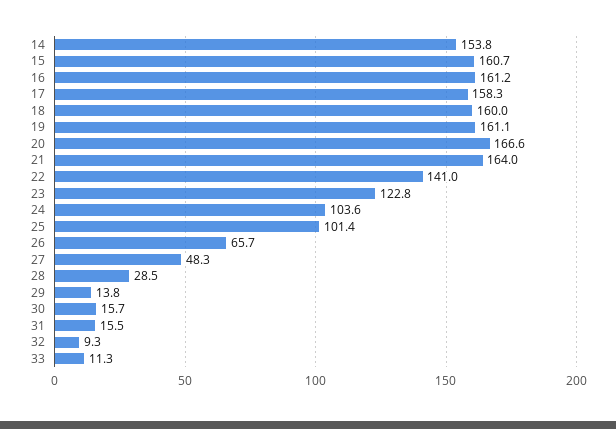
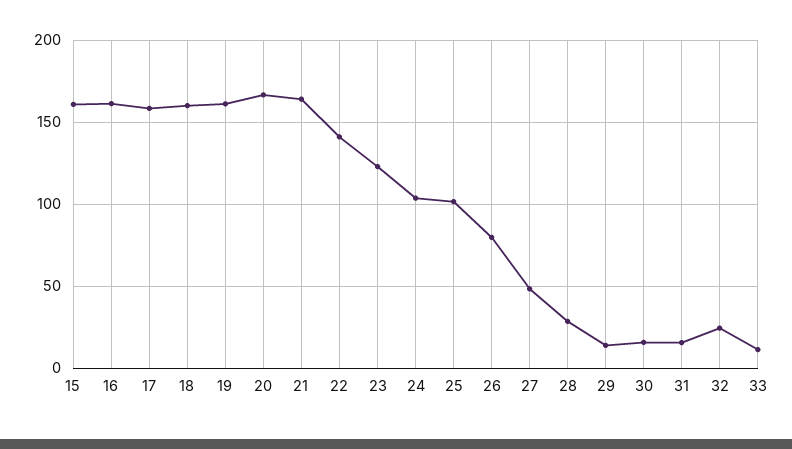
  {
-   "14": 153.8,
    "15": 160.7,
    "16": 161.2,
    "17": 158.3,
    "18": 160,
    "19": 161.1,
    "20": 166.6,
    "21": 164,
    "22": 141,
    "23": 122.8,
    "24": 103.6,
    "25": 101.4,
-   "26": 65.7,
+   "26": 80,
    "27": 48.3,
    "28": 28.5,
    "29": 13.8,
    "30": 15.7,
    "31": 15.5,
-   "32": 9.3,
+   "32": 25,
    "33": 11.3
  }

